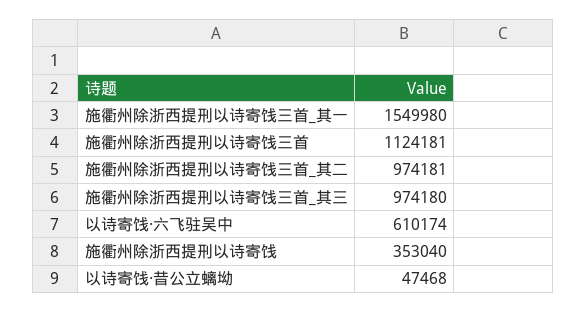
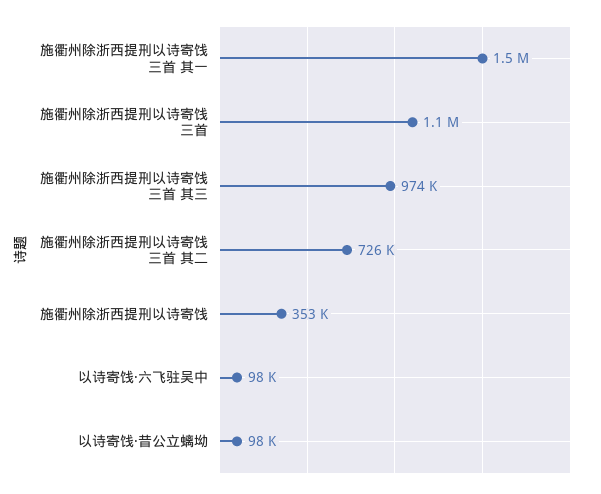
  {
    "施衢州除浙西提刑以诗寄饯三首_其一": 1549980,
    "施衢州除浙西提刑以诗寄饯三首": 1124181,
-   "施衢州除浙西提刑以诗寄饯三首_其二": 974181,
+   "施衢州除浙西提刑以诗寄饯三首_其二": 726000,
    "施衢州除浙西提刑以诗寄饯三首_其三": 974180,
-   "以诗寄饯·六飞驻吴中": 610174,
+   "以诗寄饯·六飞驻吴中": 98000,
    "施衢州除浙西提刑以诗寄饯": 353040,
-   "以诗寄饯·昔公立螭坳": 47468
+   "以诗寄饯·昔公立螭坳": 98000
  }

